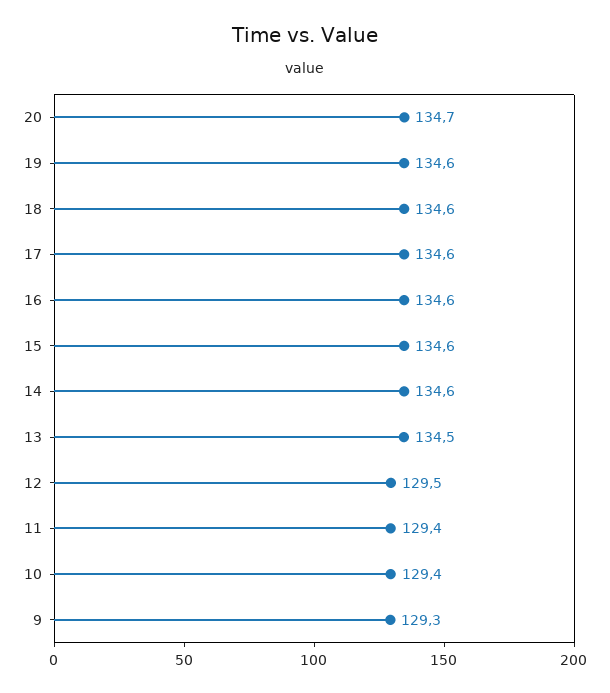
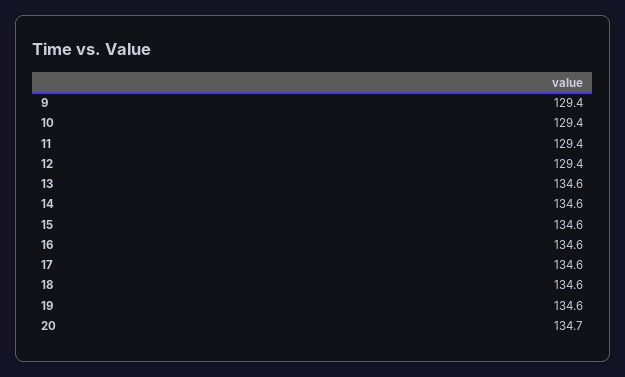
  {
    "20": 134.7,
    "19": 134.6,
    "18": 134.6,
    "17": 134.6,
    "16": 134.6,
    "15": 134.6,
    "14": 134.6,
-   "13": 134.5,
+   "13": 134.6,
-   "12": 129.5,
+   "12": 129.4,
    "11": 129.4,
    "10": 129.4,
-   "9": 129.3
+   "9": 129.4
  }

